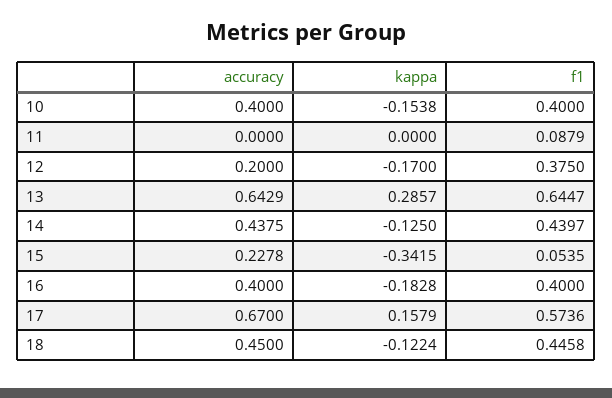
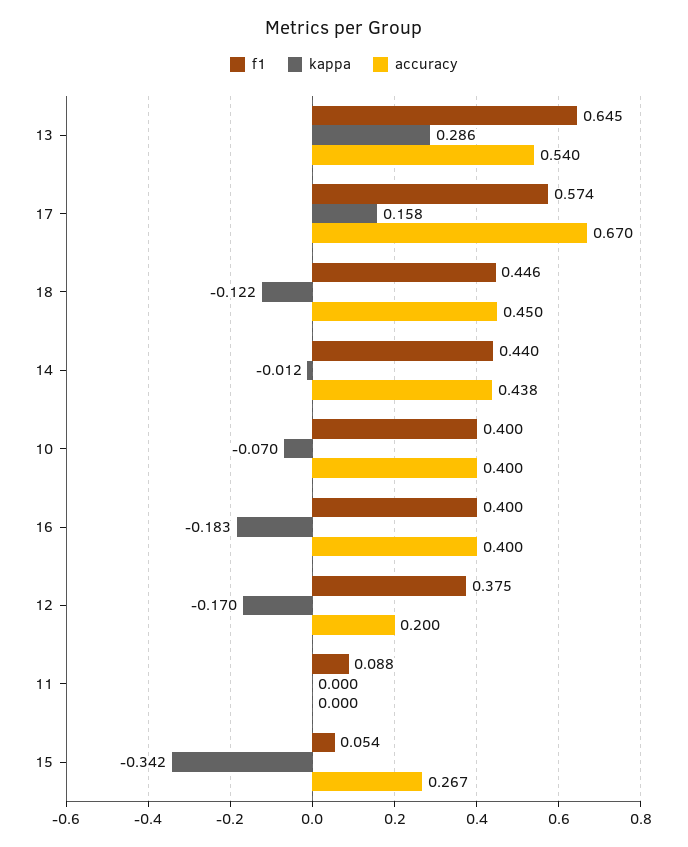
  {
    "accuracy": {
      "10": 0.4,
      "11": 0,
      "12": 0.2,
-     "13": 0.6429,
+     "13": 0.54,
      "14": 0.4375,
-     "15": 0.2278,
+     "15": 0.267,
      "16": 0.4,
      "17": 0.67,
      "18": 0.45
    },
    "kappa": {
-     "10": -0.1538,
+     "10": -0.07,
      "11": 0,
      "12": -0.17,
      "13": 0.2857,
-     "14": -0.125,
+     "14": -0.012,
      "15": -0.3415,
      "16": -0.1828,
      "17": 0.1579,
      "18": -0.1224
    },
    "f1": {
      "10": 0.4,
      "11": 0.0879,
      "12": 0.375,
      "13": 0.6447,
      "14": 0.4397,
      "15": 0.0535,
      "16": 0.4,
      "17": 0.5736,
      "18": 0.4458
    }
  }

